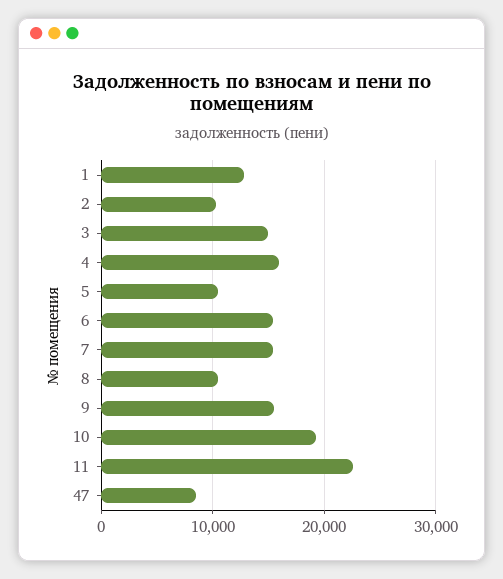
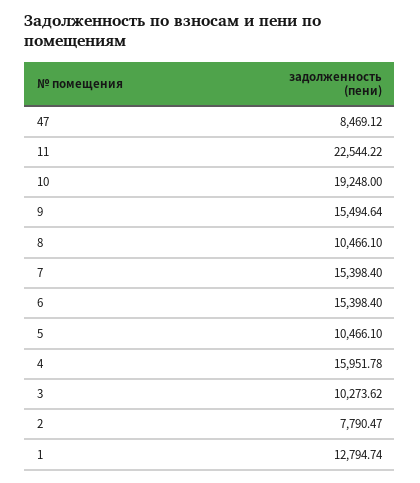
  {
    "1": 12794.74,
-   "2": 10000,
+   "2": 7790.47,
-   "3": 15000,
+   "3": 10273.62,
    "4": 15951.78,
    "5": 10466.1,
    "6": 15398.4,
    "7": 15398.4,
    "8": 10466.1,
    "9": 15494.64,
    "10": 19248,
    "11": 22544.22,
    "47": 8469.12
  }

